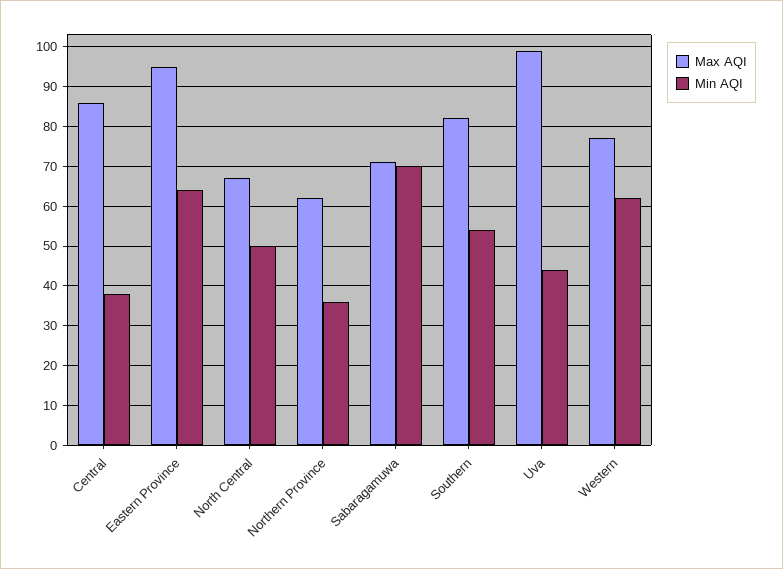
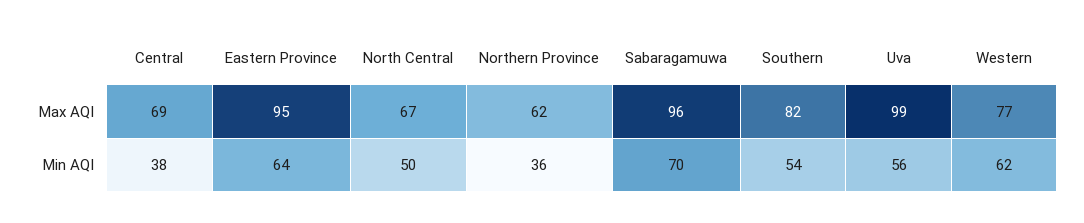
  {
    "Max AQI": {
-     "Central": 85,
+     "Central": 69,
      "Eastern Province": 95,
      "North Central": 67,
      "Northern Province": 62,
-     "Sabaragamuwa": 70,
+     "Sabaragamuwa": 96,
      "Southern": 82,
      "Uva": 99,
      "Western": 77
    },
    "Min AQI": {
      "Central": 38,
      "Eastern Province": 64,
      "North Central": 50,
      "Northern Province": 36,
      "Sabaragamuwa": 70,
      "Southern": 54,
-     "Uva": 45,
+     "Uva": 56,
      "Western": 62
    }
  }

